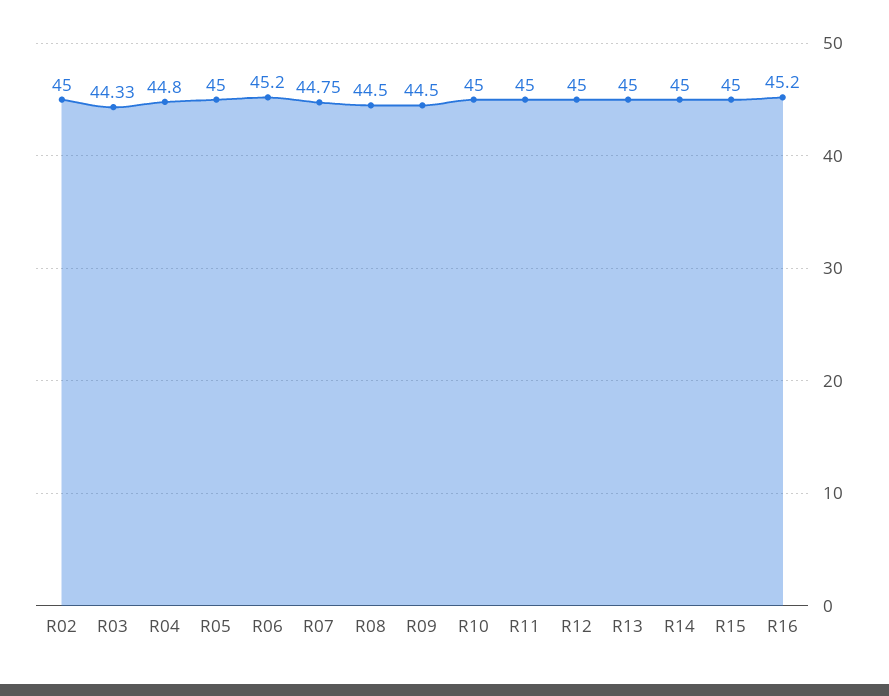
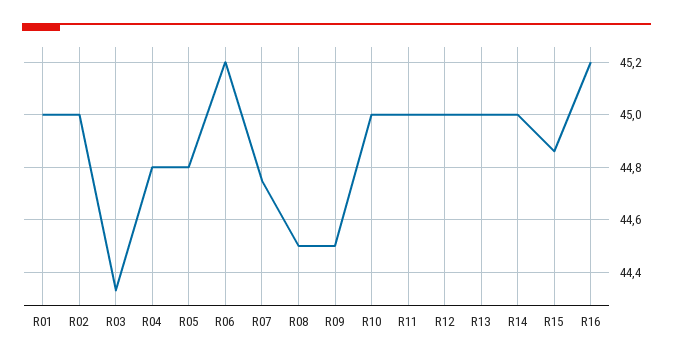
  {
    "R02": 45,
    "R03": 44.33,
    "R04": 44.8,
-   "R05": 45,
+   "R05": 44.8,
    "R06": 45.2,
    "R07": 44.75,
    "R08": 44.5,
    "R09": 44.5,
    "R10": 45,
    "R11": 45,
    "R12": 45,
    "R13": 45,
    "R14": 45,
-   "R15": 45,
+   "R15": 44.85,
-   "R16": 45.2
+   "R16": 45.2,
+   "R01": 45
  }

